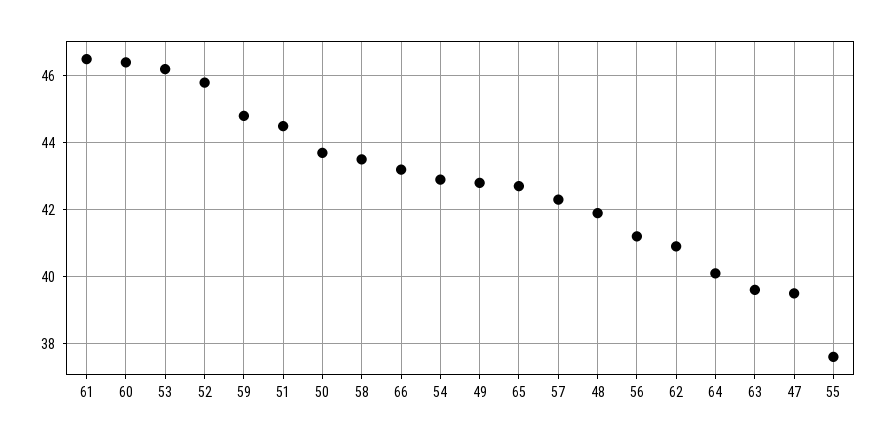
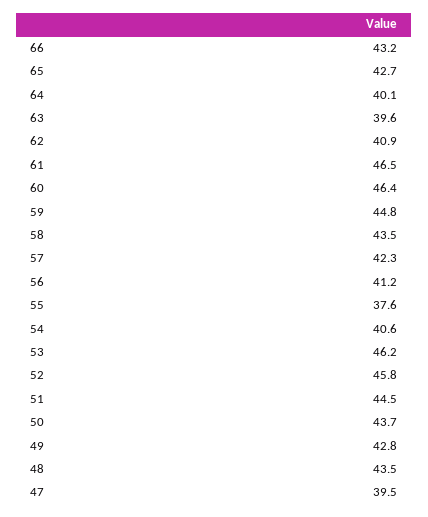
  {
    "61": 46.5,
    "60": 46.4,
    "53": 46.2,
    "52": 45.8,
    "59": 44.8,
    "51": 44.5,
    "50": 43.7,
    "58": 43.5,
    "66": 43.2,
-   "54": 43,
+   "54": 40.6,
    "49": 42.8,
    "65": 42.7,
    "57": 42.3,
-   "48": 42,
+   "48": 43.5,
    "56": 41.2,
    "62": 40.9,
    "64": 40.1,
    "63": 39.6,
    "47": 39.5,
    "55": 37.6
  }

